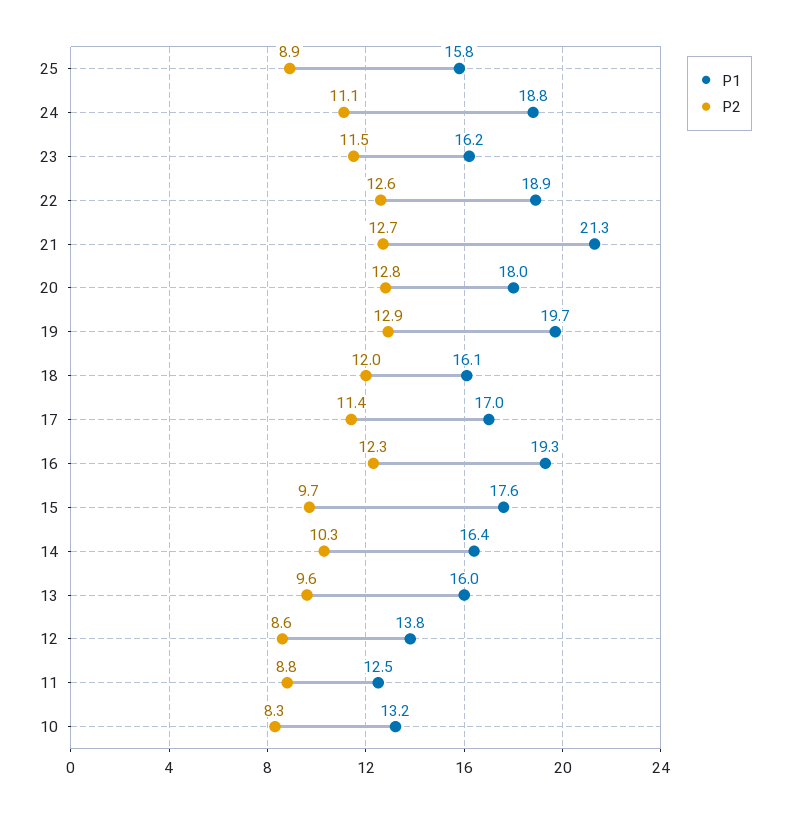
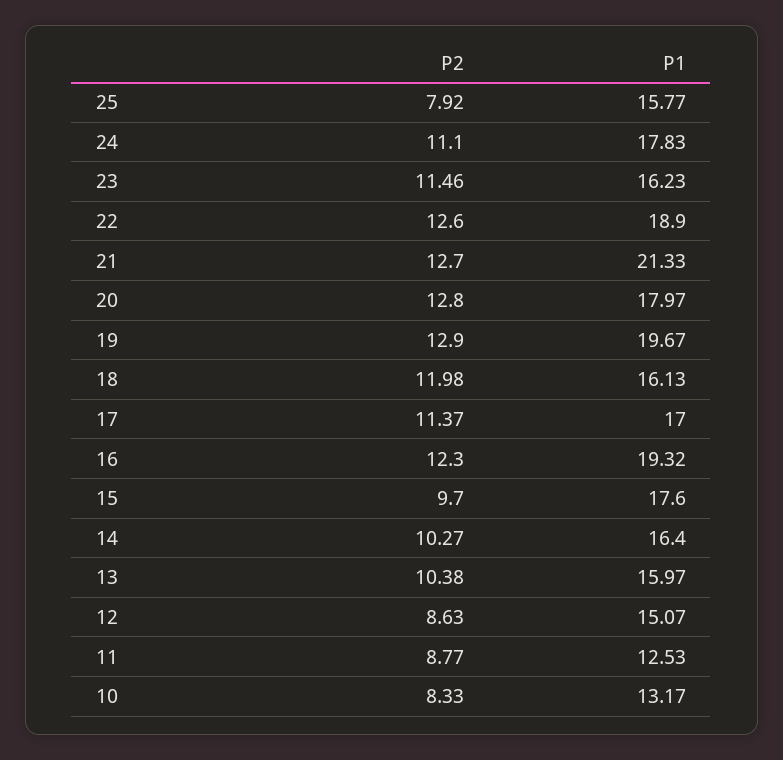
  {
    "P1": {
      "25": 15.77,
-     "24": 18.8,
+     "24": 17.83,
      "23": 16.23,
      "22": 18.9,
      "21": 21.33,
      "20": 17.97,
      "19": 19.67,
      "18": 16.13,
      "17": 17,
      "16": 19.32,
      "15": 17.6,
      "14": 16.4,
      "13": 15.97,
-     "12": 13.8,
+     "12": 15.07,
      "11": 12.53,
      "10": 13.17
    },
    "P2": {
-     "25": 8.9,
+     "25": 7.92,
      "24": 11.1,
      "23": 11.46,
      "22": 12.6,
      "21": 12.7,
      "20": 12.8,
      "19": 12.9,
      "18": 11.98,
      "17": 11.37,
      "16": 12.3,
      "15": 9.7,
      "14": 10.27,
-     "13": 9.6,
+     "13": 10.38,
      "12": 8.63,
      "11": 8.77,
      "10": 8.33
    }
  }

